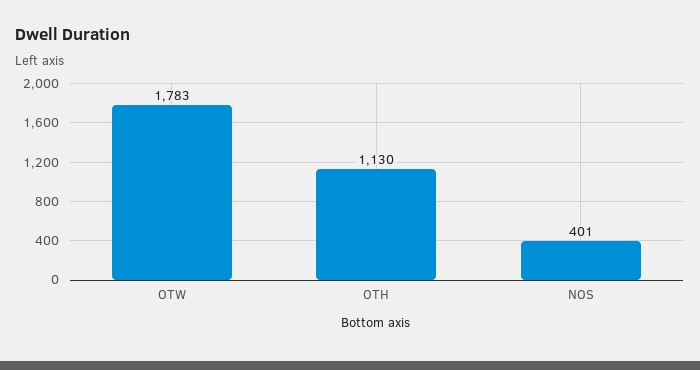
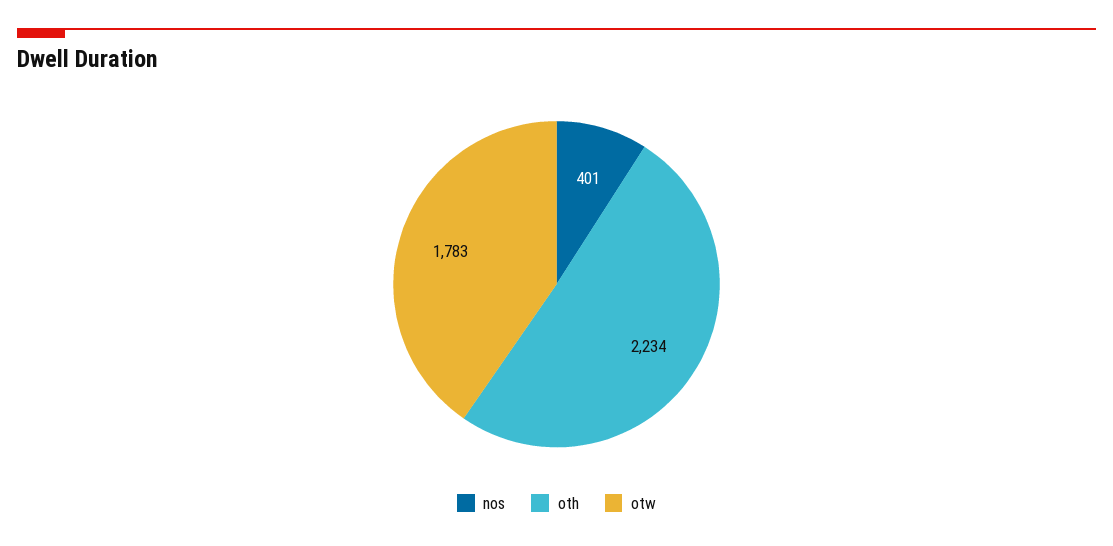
  {
    "OTW": 1783,
-   "OTH": 1130,
+   "OTH": 2234,
    "NOS": 401
  }

